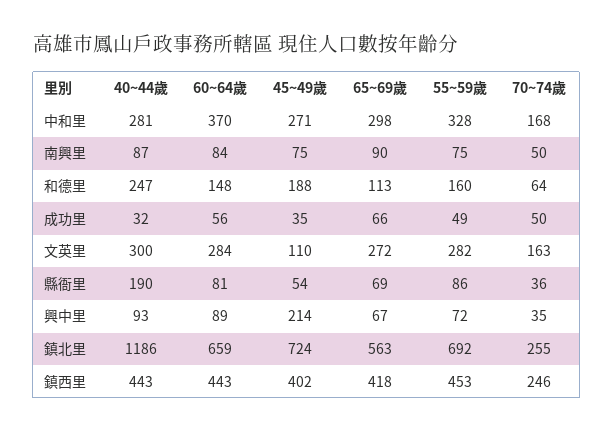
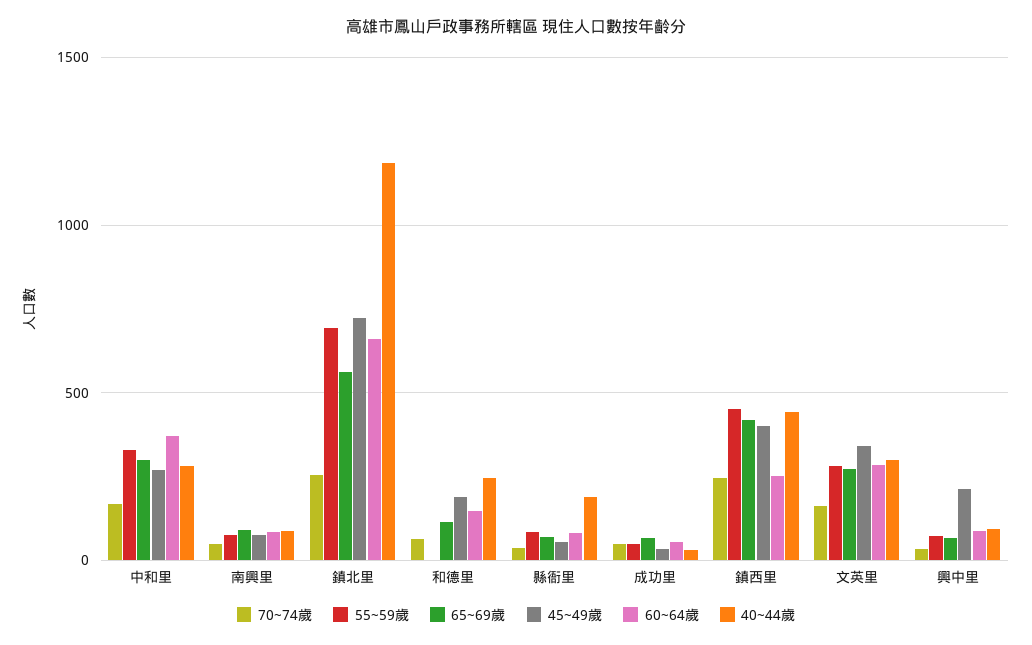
  {
    "40~44歲": {
      "中和里": 281,
      "南興里": 87,
      "和德里": 247,
      "成功里": 32,
      "文英里": 300,
      "縣衙里": 190,
      "興中里": 93,
      "鎮北里": 1186,
      "鎮西里": 443
    },
    "60~64歲": {
      "中和里": 370,
      "南興里": 84,
      "和德里": 148,
      "成功里": 56,
      "文英里": 284,
      "縣衙里": 81,
      "興中里": 89,
      "鎮北里": 659,
-     "鎮西里": 443
+     "鎮西里": 250
    },
    "45~49歲": {
      "中和里": 271,
      "南興里": 75,
      "和德里": 188,
      "成功里": 35,
-     "文英里": 110,
+     "文英里": 350,
      "縣衙里": 54,
      "興中里": 214,
      "鎮北里": 724,
      "鎮西里": 402
    },
    "65~69歲": {
      "中和里": 298,
      "南興里": 90,
      "和德里": 113,
      "成功里": 66,
      "文英里": 272,
      "縣衙里": 69,
      "興中里": 67,
      "鎮北里": 563,
      "鎮西里": 418
    },
    "55~59歲": {
      "中和里": 328,
      "南興里": 75,
-     "和德里": 160,
+     "和德里": 0,
      "成功里": 49,
      "文英里": 282,
      "縣衙里": 86,
      "興中里": 72,
      "鎮北里": 692,
      "鎮西里": 453
    },
    "70~74歲": {
      "中和里": 168,
      "南興里": 50,
      "和德里": 64,
      "成功里": 50,
      "文英里": 163,
      "縣衙里": 36,
      "興中里": 35,
      "鎮北里": 255,
      "鎮西里": 246
    }
  }

